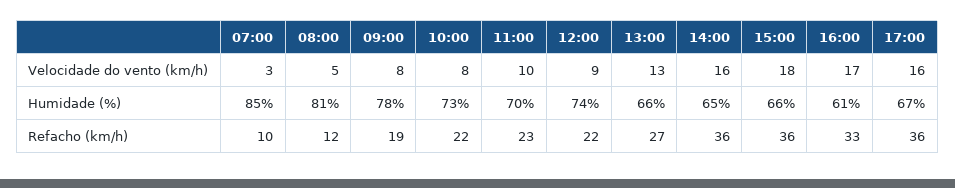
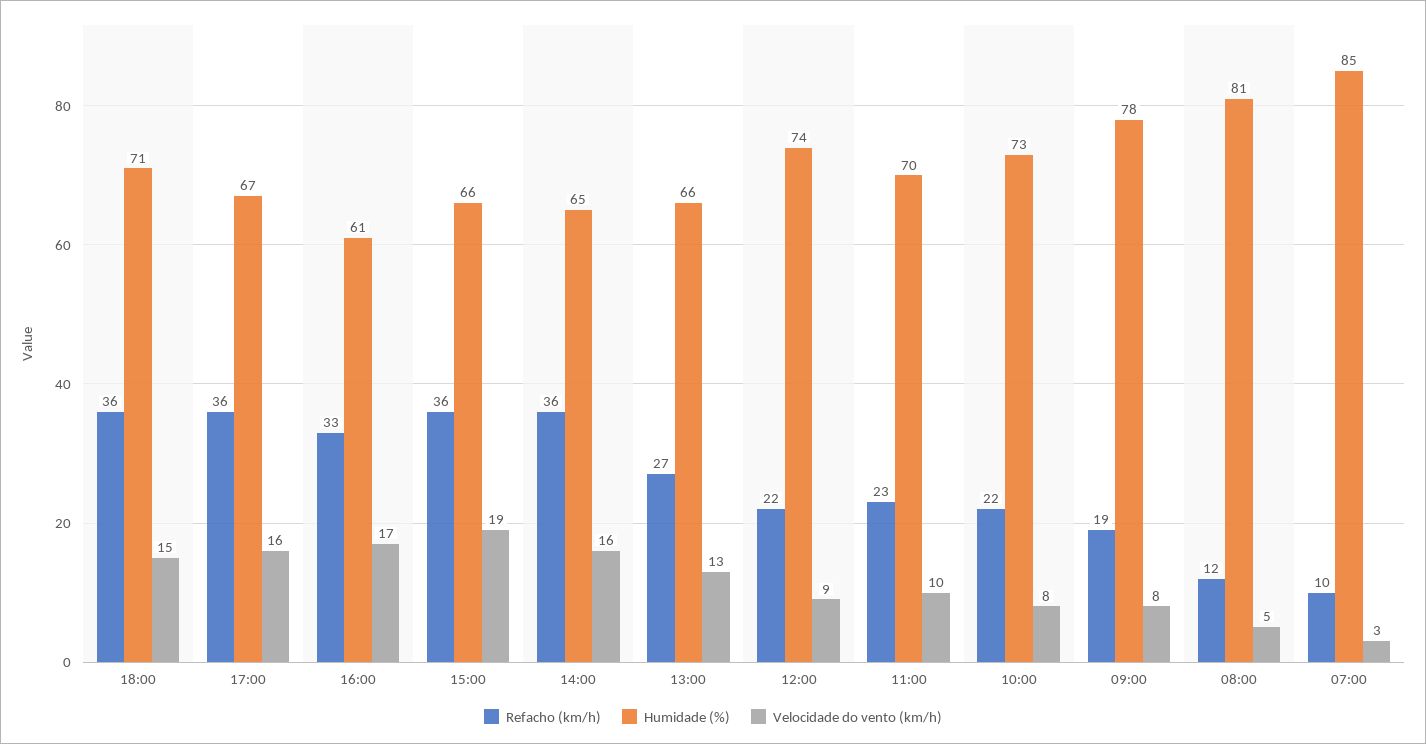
  {
    "Velocidade do vento (km/h)": {
      "07:00": 3,
      "08:00": 5,
      "09:00": 8,
      "10:00": 8,
      "11:00": 10,
      "12:00": 9,
      "13:00": 13,
      "14:00": 16,
-     "15:00": 18,
+     "15:00": 19,
      "16:00": 17,
-     "17:00": 16
+     "17:00": 16,
+     "18:00": 15
    },
    "Humidade (%)": {
      "07:00": 85,
      "08:00": 81,
      "09:00": 78,
      "10:00": 73,
      "11:00": 70,
      "12:00": 74,
      "13:00": 66,
      "14:00": 65,
      "15:00": 66,
      "16:00": 61,
-     "17:00": 67
+     "17:00": 67,
+     "18:00": 71
    },
    "Refacho (km/h)": {
      "07:00": 10,
      "08:00": 12,
      "09:00": 19,
      "10:00": 22,
      "11:00": 23,
      "12:00": 22,
      "13:00": 27,
      "14:00": 36,
      "15:00": 36,
      "16:00": 33,
-     "17:00": 36
+     "17:00": 36,
+     "18:00": 36
    }
  }

